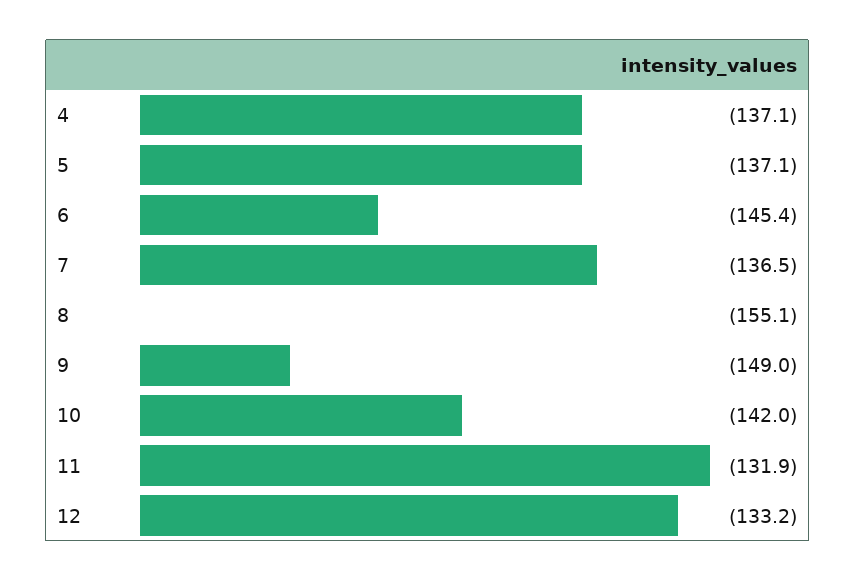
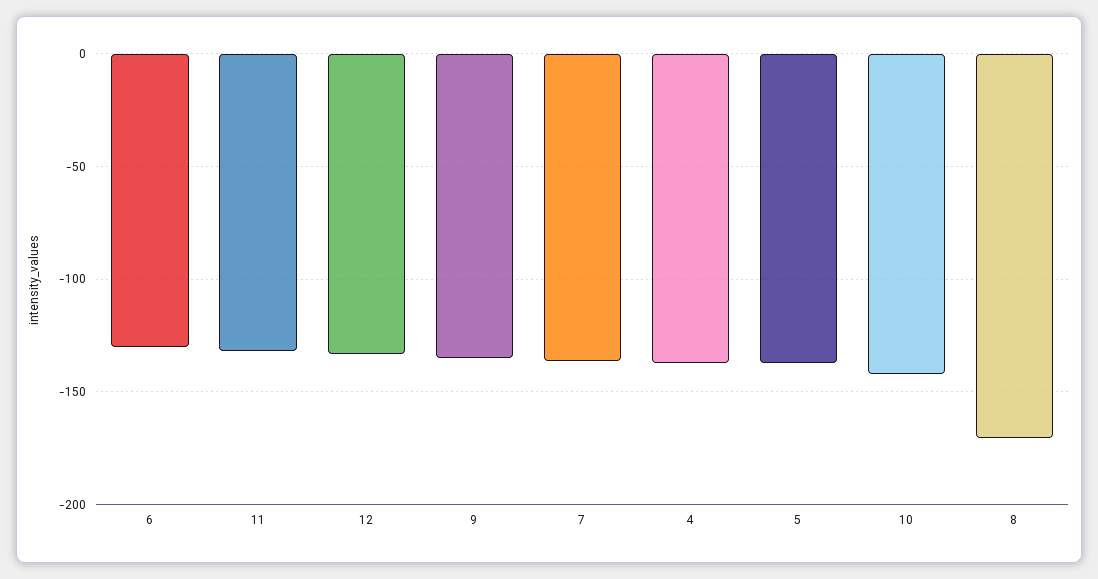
  {
    "4": -137.1,
    "5": -137.1,
-   "6": -145.4,
+   "6": -130,
    "7": -136.5,
-   "8": -155.1,
+   "8": -170,
-   "9": -149,
+   "9": -135,
    "10": -142,
    "11": -131.9,
    "12": -133.2
  }

